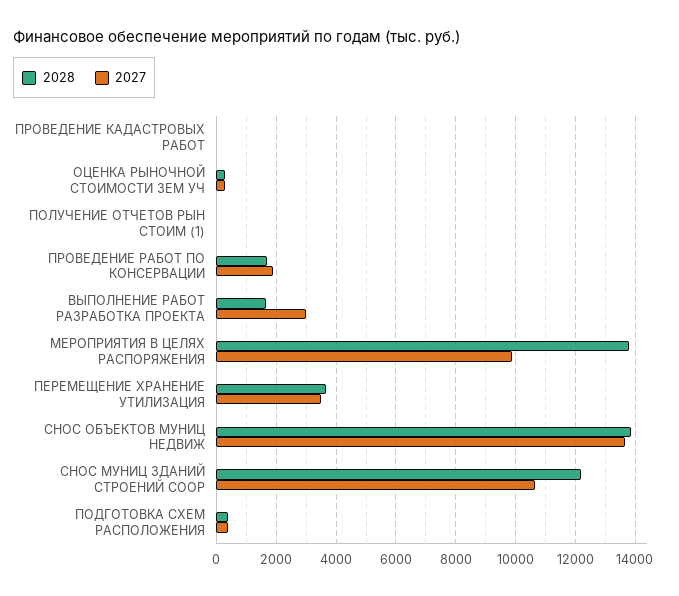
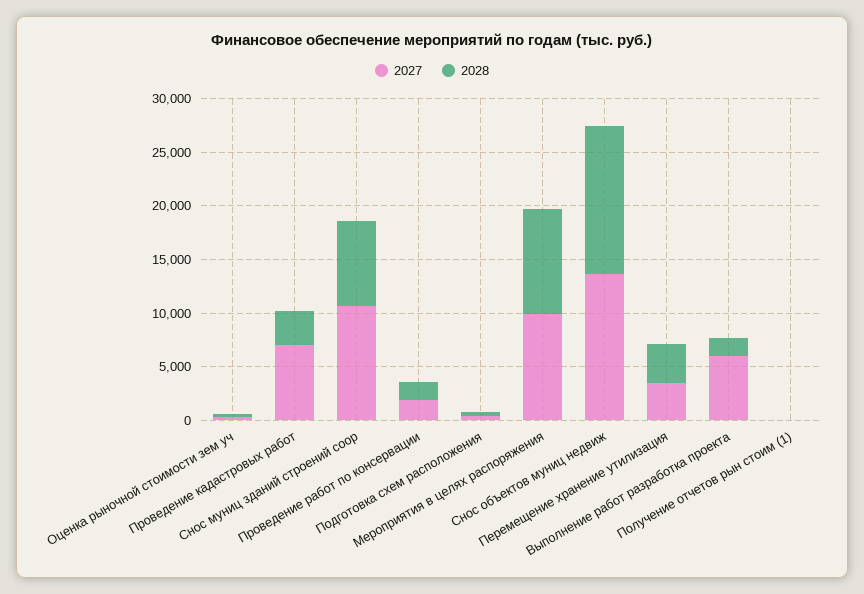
  {
    "2028": {
-     "ПРОВЕДЕНИЕ КАДАСТРОВЫХ РАБОТ": 0,
+     "ПРОВЕДЕНИЕ КАДАСТРОВЫХ РАБОТ": 3000,
      "ОЦЕНКА РЫНОЧНОЙ СТОИМОСТИ ЗЕМ УЧ": 250,
      "ПОЛУЧЕНИЕ ОТЧЕТОВ РЫН СТОИМ (1)": 0,
      "ПРОВЕДЕНИЕ РАБОТ ПО КОНСЕРВАЦИИ": 1750,
      "ВЫПОЛНЕНИЕ РАБОТ РАЗРАБОТКА ПРОЕКТА": 1750,
-     "МЕРОПРИЯТИЯ В ЦЕЛЯХ РАСПОРЯЖЕНИЯ": 13750,
+     "МЕРОПРИЯТИЯ В ЦЕЛЯХ РАСПОРЯЖЕНИЯ": 10000,
      "ПЕРЕМЕЩЕНИЕ ХРАНЕНИЕ УТИЛИЗАЦИЯ": 3750,
      "СНОС ОБЪЕКТОВ МУНИЦ НЕДВИЖ": 13750,
-     "СНОС МУНИЦ ЗДАНИЙ СТРОЕНИЙ СООР": 12250,
+     "СНОС МУНИЦ ЗДАНИЙ СТРОЕНИЙ СООР": 8000,
      "ПОДГОТОВКА СХЕМ РАСПОЛОЖЕНИЯ": 500
    },
    "2027": {
-     "ПРОВЕДЕНИЕ КАДАСТРОВЫХ РАБОТ": 0,
+     "ПРОВЕДЕНИЕ КАДАСТРОВЫХ РАБОТ": 7000,
      "ОЦЕНКА РЫНОЧНОЙ СТОИМОСТИ ЗЕМ УЧ": 250,
      "ПОЛУЧЕНИЕ ОТЧЕТОВ РЫН СТОИМ (1)": 0,
      "ПРОВЕДЕНИЕ РАБОТ ПО КОНСЕРВАЦИИ": 2000,
-     "ВЫПОЛНЕНИЕ РАБОТ РАЗРАБОТКА ПРОЕКТА": 3000,
+     "ВЫПОЛНЕНИЕ РАБОТ РАЗРАБОТКА ПРОЕКТА": 6000,
      "МЕРОПРИЯТИЯ В ЦЕЛЯХ РАСПОРЯЖЕНИЯ": 10000,
      "ПЕРЕМЕЩЕНИЕ ХРАНЕНИЕ УТИЛИЗАЦИЯ": 3500,
      "СНОС ОБЪЕКТОВ МУНИЦ НЕДВИЖ": 13750,
      "СНОС МУНИЦ ЗДАНИЙ СТРОЕНИЙ СООР": 10750,
      "ПОДГОТОВКА СХЕМ РАСПОЛОЖЕНИЯ": 500
    }
  }

